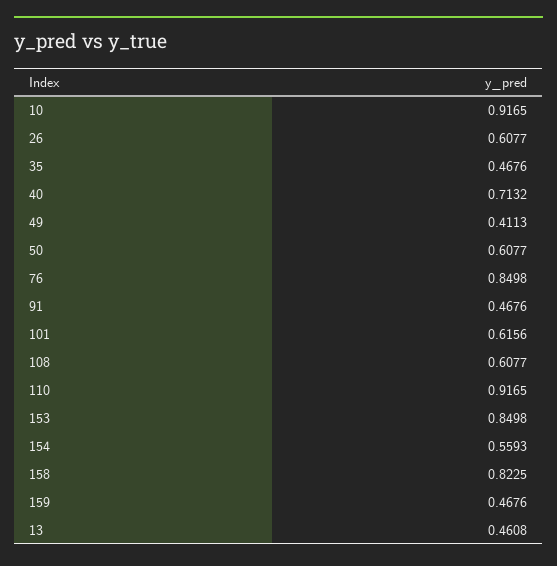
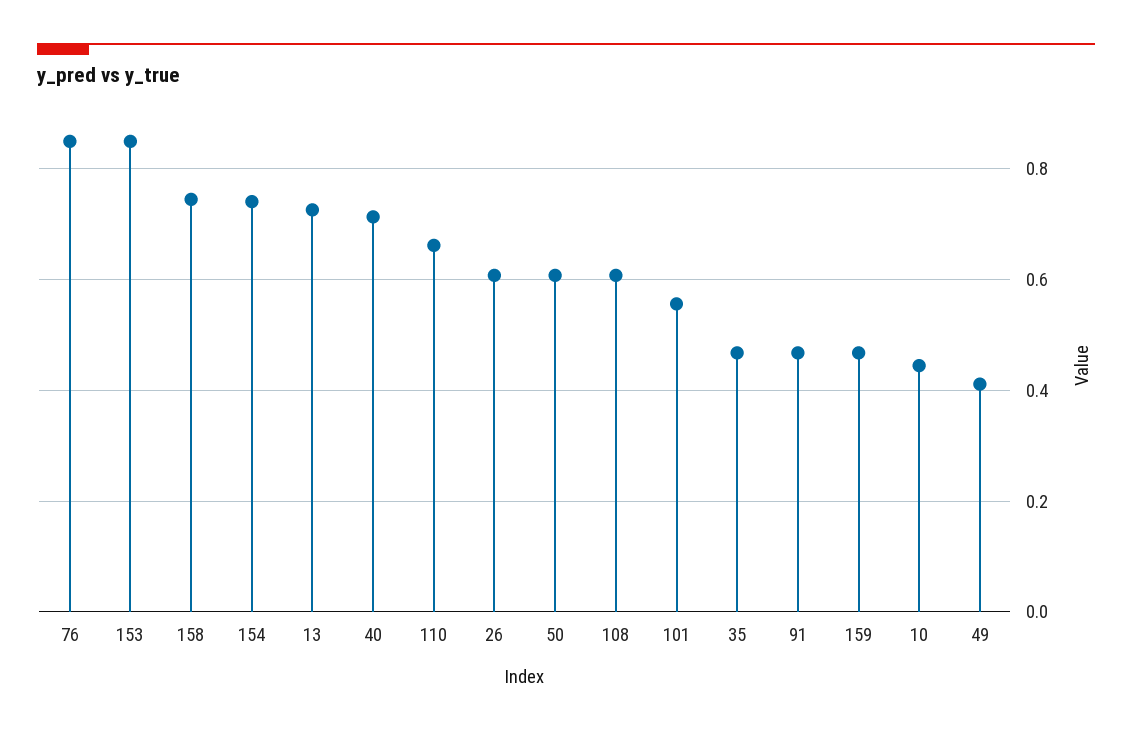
  {
-   "10": 0.9165,
+   "10": 0.44,
    "26": 0.6077,
    "35": 0.4676,
    "40": 0.7132,
    "49": 0.4113,
    "50": 0.6077,
    "76": 0.8498,
    "91": 0.4676,
-   "101": 0.6156,
+   "101": 0.56,
    "108": 0.6077,
-   "110": 0.9165,
+   "110": 0.66,
    "153": 0.8498,
-   "154": 0.5593,
+   "154": 0.74,
-   "158": 0.8225,
+   "158": 0.74,
    "159": 0.4676,
-   "13": 0.4608
+   "13": 0.72
  }

